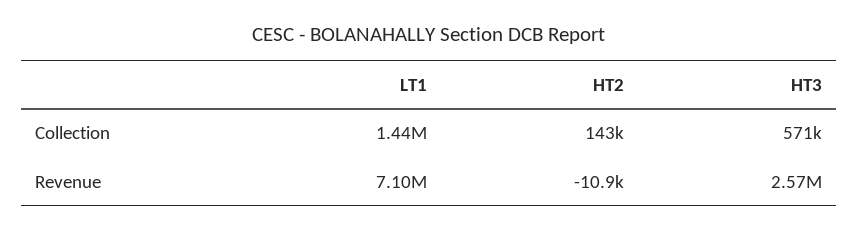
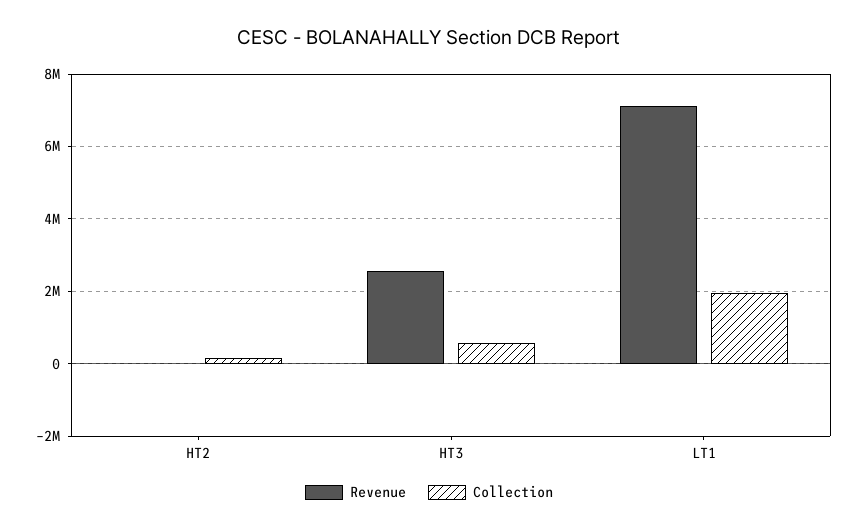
  {
    "Collection": {
-     "LT1": 1440000,
+     "LT1": 2000000,
      "HT2": 143000,
      "HT3": 571000
    },
    "Revenue": {
      "LT1": 7100000,
      "HT2": -10900,
      "HT3": 2570000
    }
  }

